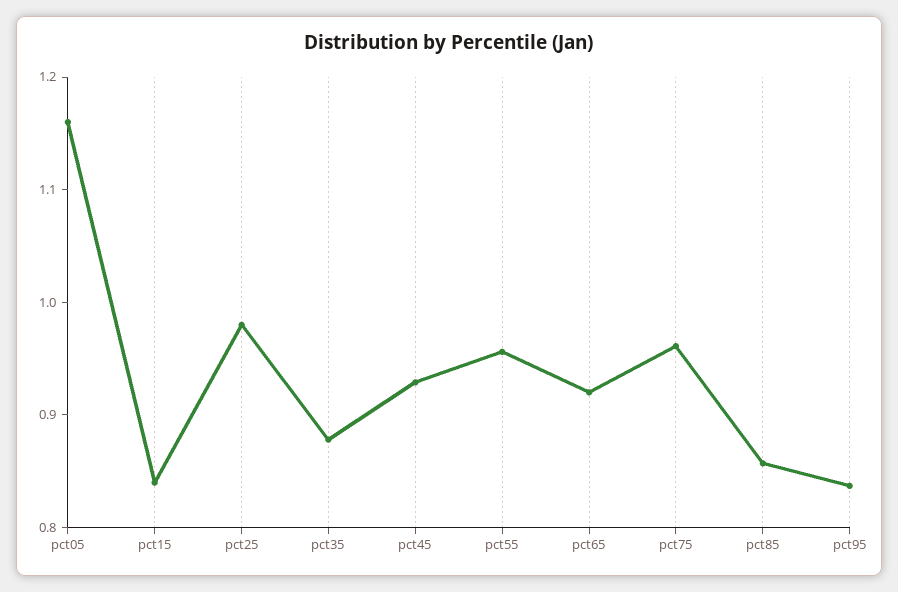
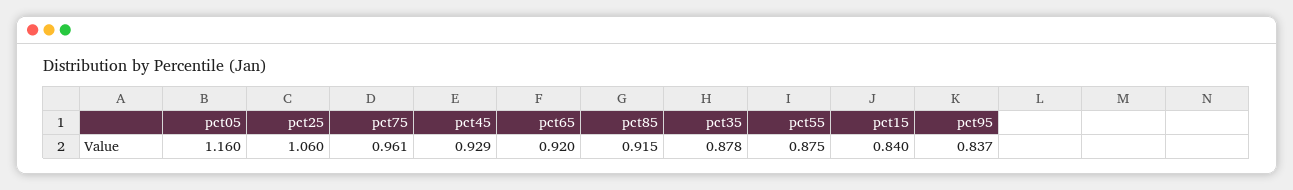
  {
    "pct05": 1.16,
    "pct15": 0.84,
-   "pct25": 0.98,
+   "pct25": 1.06,
    "pct35": 0.878,
    "pct45": 0.929,
-   "pct55": 0.96,
+   "pct55": 0.875,
    "pct65": 0.92,
    "pct75": 0.961,
-   "pct85": 0.86,
+   "pct85": 0.915,
    "pct95": 0.837
  }

